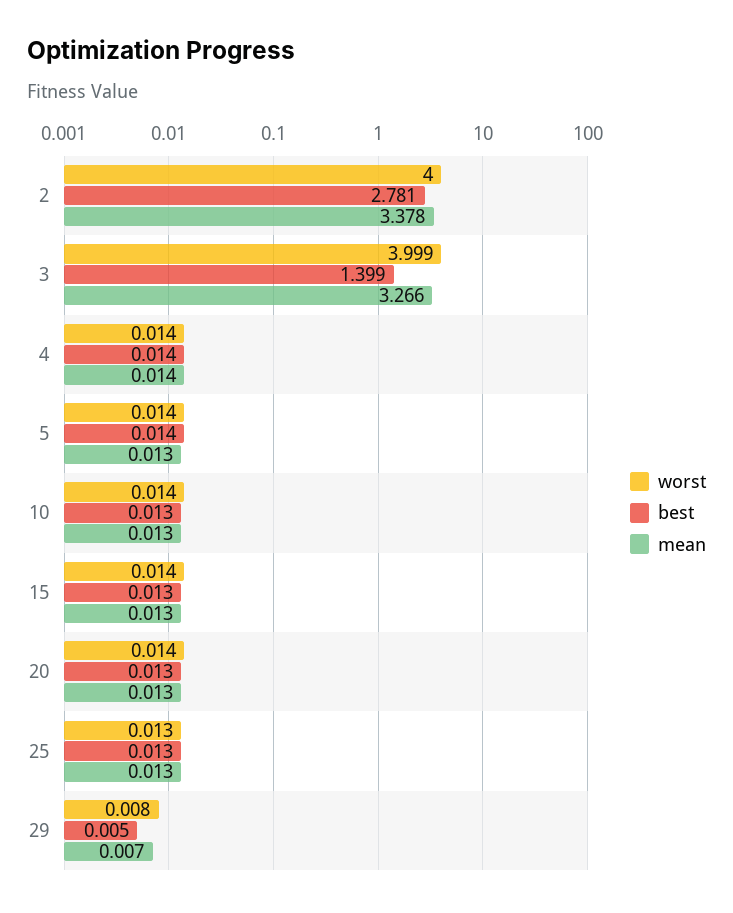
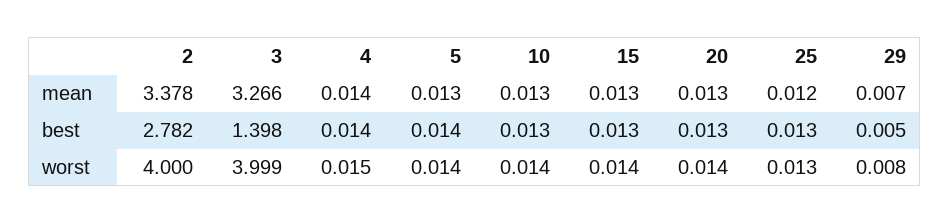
  {
    "worst": {
      "2": 4,
      "3": 3.999,
-     "4": 0.014,
+     "4": 0.015,
      "5": 0.014,
      "10": 0.014,
      "15": 0.014,
      "20": 0.014,
      "25": 0.013,
      "29": 0.008
    },
    "best": {
-     "2": 2.781,
+     "2": 2.782,
-     "3": 1.399,
+     "3": 1.398,
      "4": 0.014,
      "5": 0.014,
      "10": 0.013,
      "15": 0.013,
      "20": 0.013,
      "25": 0.013,
      "29": 0.005
    },
    "mean": {
      "2": 3.378,
      "3": 3.266,
      "4": 0.014,
      "5": 0.013,
      "10": 0.013,
      "15": 0.013,
      "20": 0.013,
-     "25": 0.013,
+     "25": 0.012,
      "29": 0.007
    }
  }

